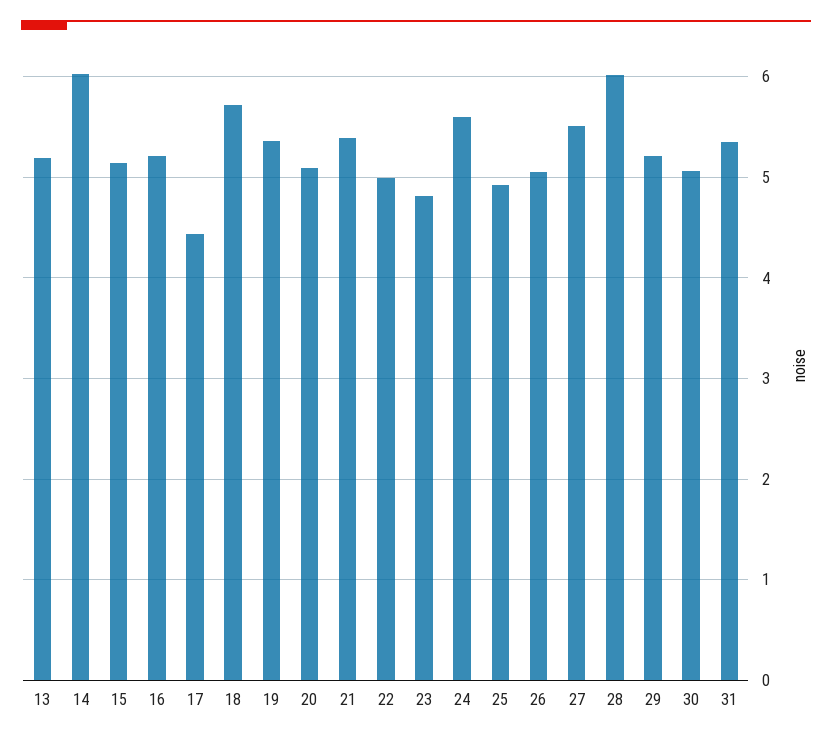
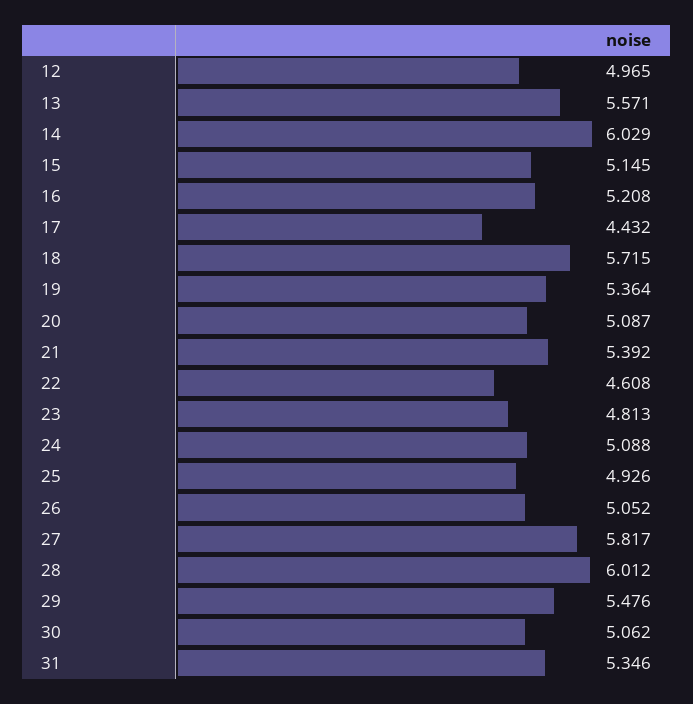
  {
-   "13": 5.2,
+   "13": 5.571,
    "14": 6.029,
    "15": 5.145,
    "16": 5.208,
    "17": 4.432,
    "18": 5.715,
    "19": 5.364,
    "20": 5.087,
    "21": 5.392,
-   "22": 5,
+   "22": 4.608,
    "23": 4.813,
-   "24": 5.6,
+   "24": 5.088,
    "25": 4.926,
    "26": 5.052,
-   "27": 5.5,
+   "27": 5.817,
    "28": 6.012,
-   "29": 5.2,
+   "29": 5.476,
    "30": 5.062,
-   "31": 5.346
+   "31": 5.346,
+   "12": 4.965
  }

